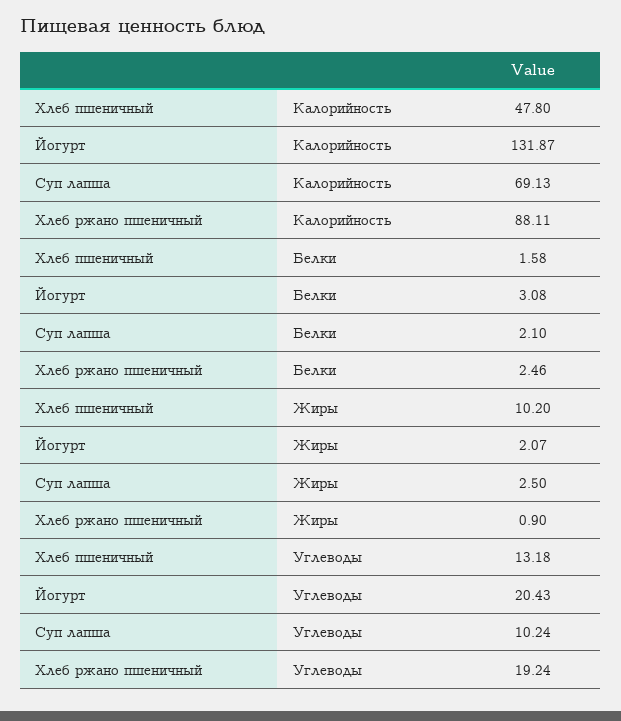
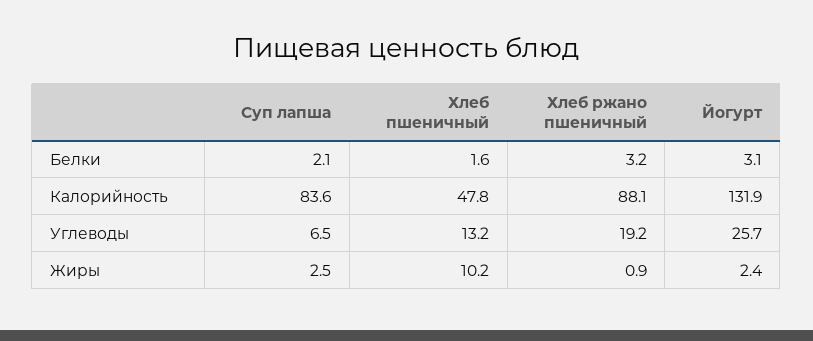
  {
    "Хлеб пшеничный": {
      "Калорийность": 47.8,
      "Белки": 1.58,
      "Жиры": 10.2,
      "Углеводы": 13.18
    },
    "Йогурт": {
      "Калорийность": 131.87,
      "Белки": 3.08,
-     "Жиры": 2.07,
+     "Жиры": 2.4,
-     "Углеводы": 20.43
+     "Углеводы": 25.7
    },
    "Суп лапша": {
-     "Калорийность": 69.13,
+     "Калорийность": 83.6,
      "Белки": 2.1,
      "Жиры": 2.5,
-     "Углеводы": 10.24
+     "Углеводы": 6.5
    },
    "Хлеб ржано пшеничный": {
      "Калорийность": 88.11,
-     "Белки": 2.46,
+     "Белки": 3.2,
      "Жиры": 0.9,
      "Углеводы": 19.24
    }
  }

